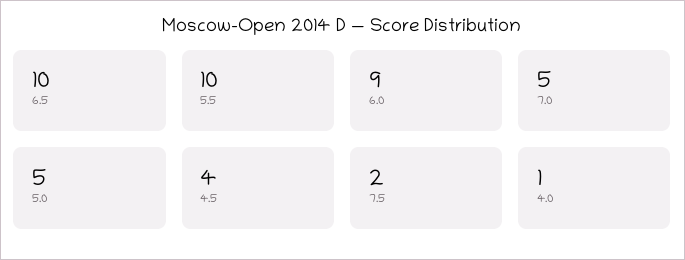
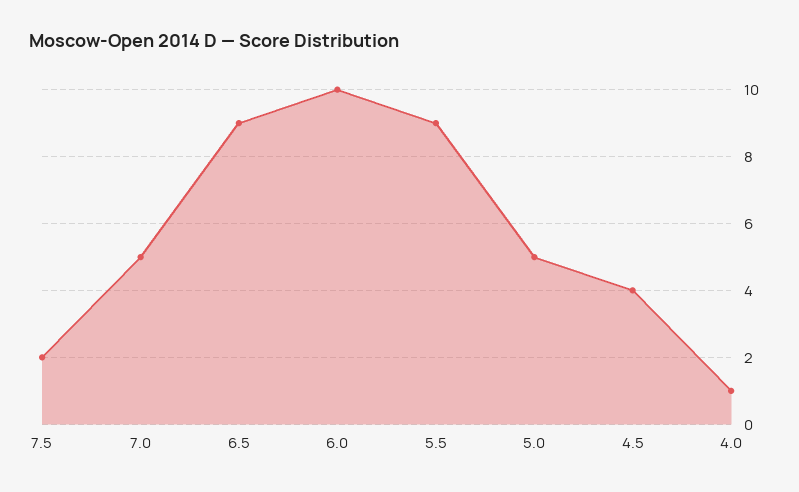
  {
-   "6.5": 10,
+   "6.5": 9,
-   "5.5": 10,
+   "5.5": 9,
-   "6.0": 9,
+   "6.0": 10,
    "7.0": 5,
    "5.0": 5,
    "4.5": 4,
    "7.5": 2,
    "4.0": 1
  }

